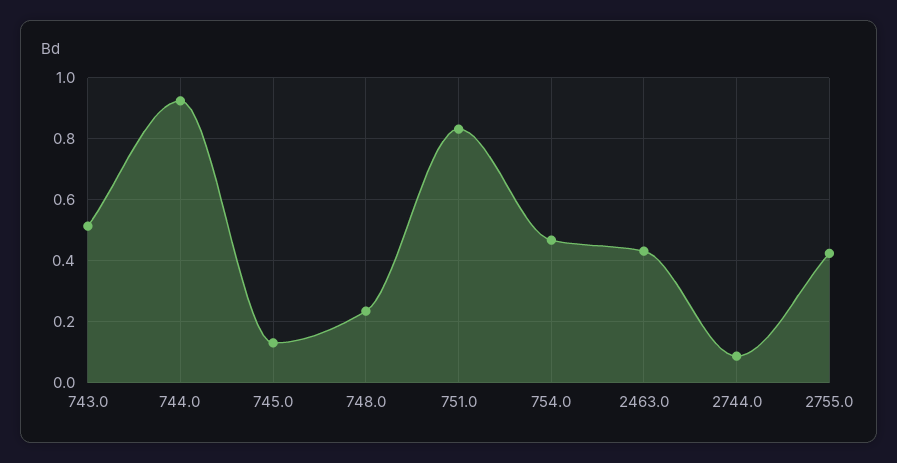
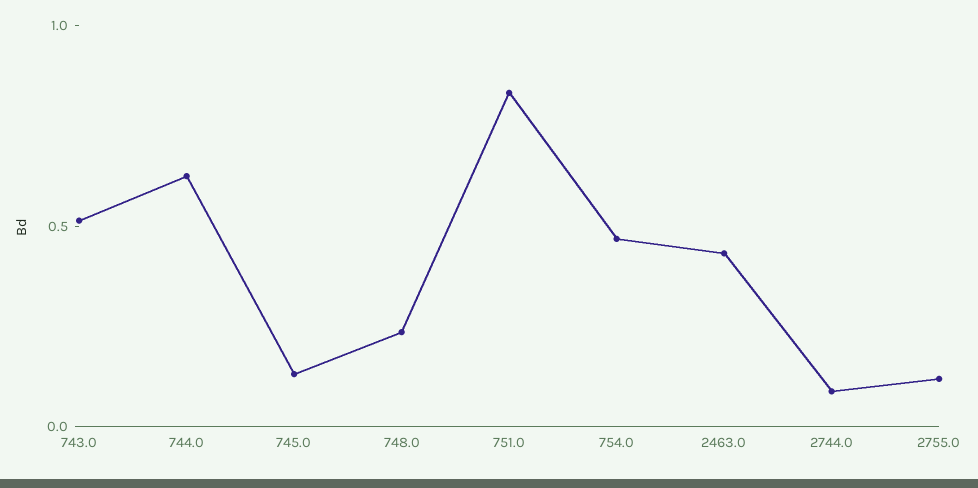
  {
    "743.0": 0.52,
-   "744.0": 0.92,
+   "744.0": 0.6,
    "745.0": 0.14,
    "748.0": 0.24,
    "751.0": 0.84,
    "754.0": 0.46,
    "2463.0": 0.44,
    "2744.0": 0.08,
-   "2755.0": 0.42
+   "2755.0": 0.1
  }

